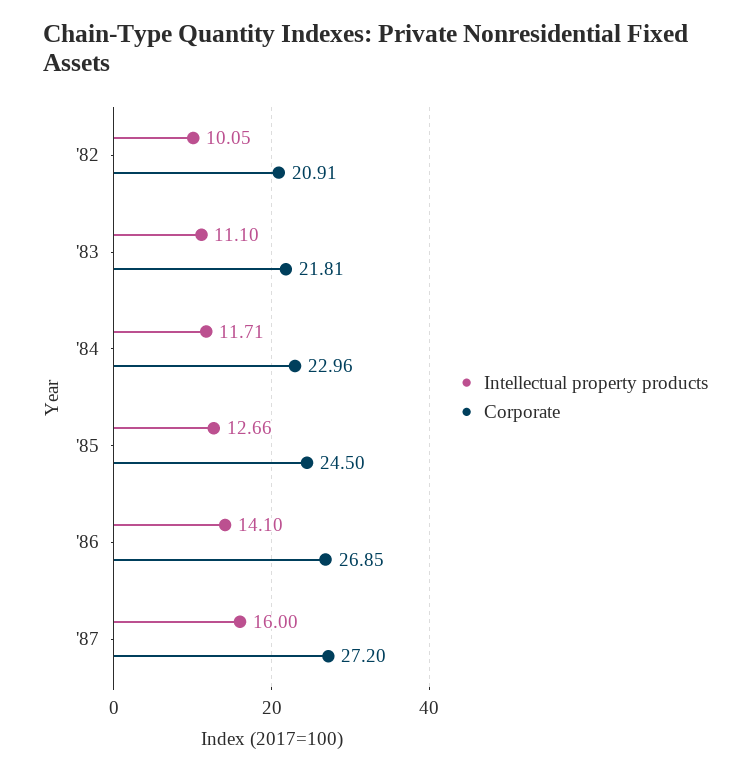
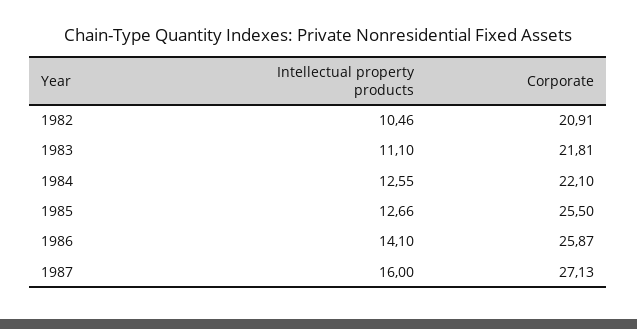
  {
    "Intellectual property products": {
-     "'82": 10.05,
+     "'82": 10.46,
      "'83": 11.1,
-     "'84": 11.71,
+     "'84": 12.55,
      "'85": 12.66,
      "'86": 14.1,
      "'87": 16
    },
    "Corporate": {
      "'82": 20.91,
      "'83": 21.81,
-     "'84": 22.96,
+     "'84": 22.1,
-     "'85": 24.5,
+     "'85": 25.5,
-     "'86": 26.85,
+     "'86": 25.87,
-     "'87": 27.2
+     "'87": 27.13
    }
  }

